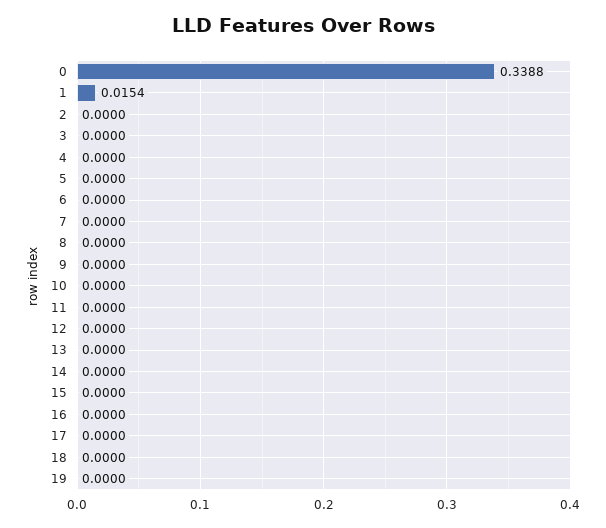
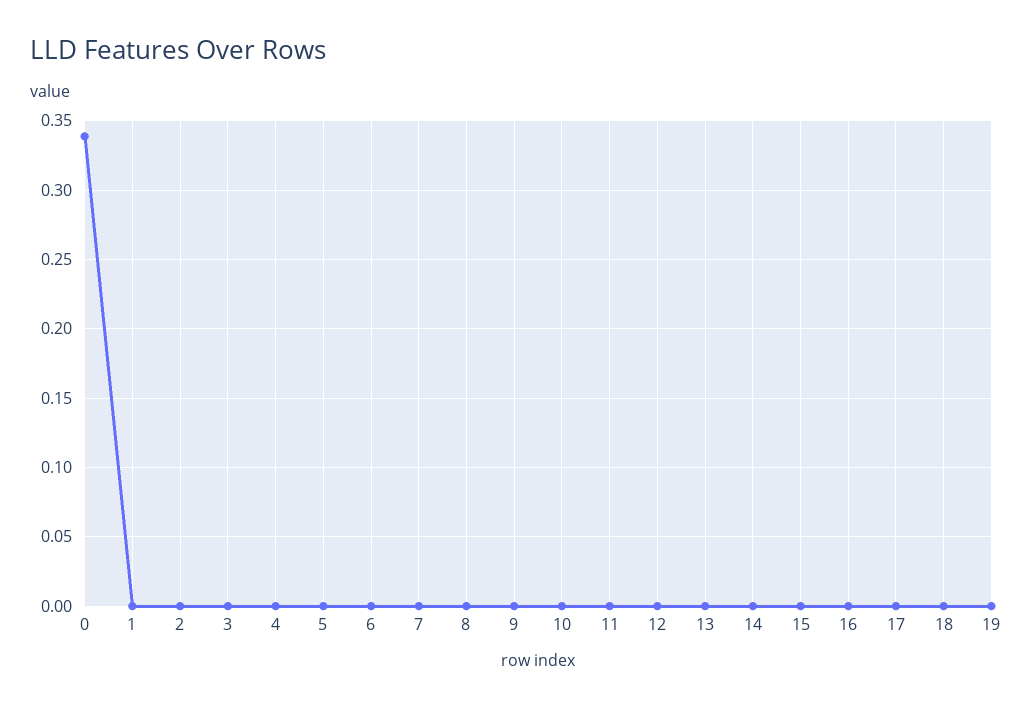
  {
    "0": 0.3388,
-   "1": 0.0154,
+   "1": 0,
    "2": 0,
    "3": 0,
    "4": 0,
    "5": 0,
    "6": 0,
    "7": 0,
    "8": 0,
    "9": 0,
    "10": 0,
    "11": 0,
    "12": 0,
    "13": 0,
    "14": 0,
    "15": 0,
    "16": 0,
    "17": 0,
    "18": 0,
    "19": 0
  }

